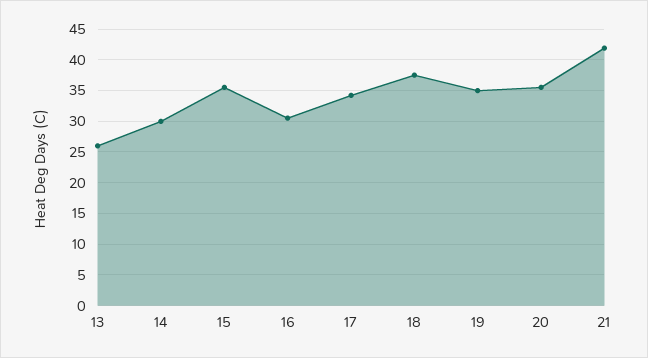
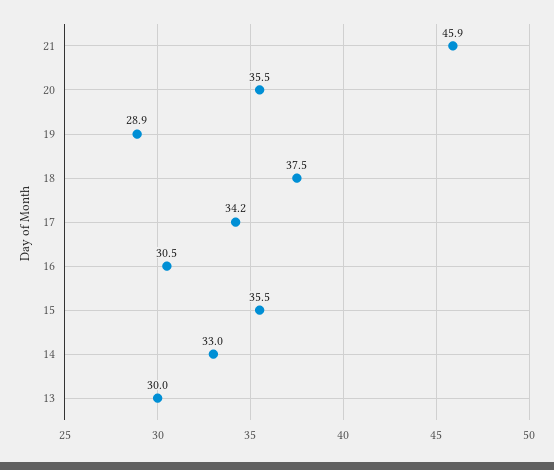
  {
-   "13": 26,
+   "13": 30,
-   "14": 30,
+   "14": 33,
    "15": 35.5,
    "16": 30.5,
    "17": 34.2,
    "18": 37.5,
-   "19": 35,
+   "19": 28.9,
    "20": 35.5,
-   "21": 42
+   "21": 45.9
  }

